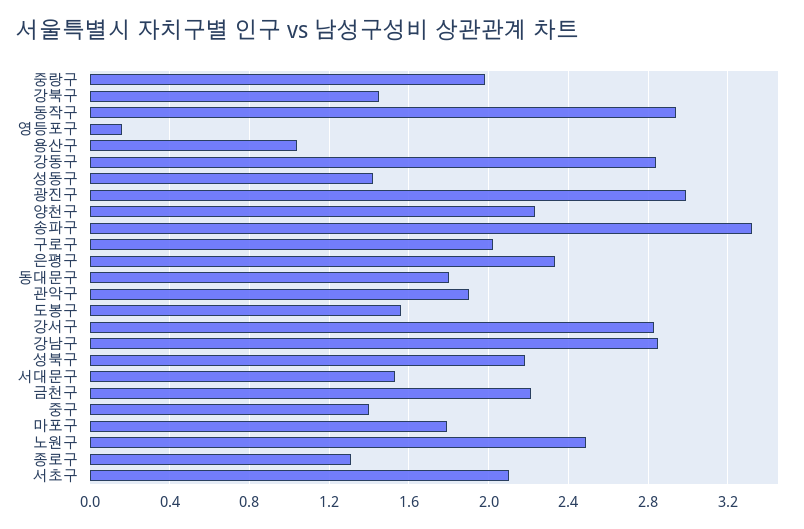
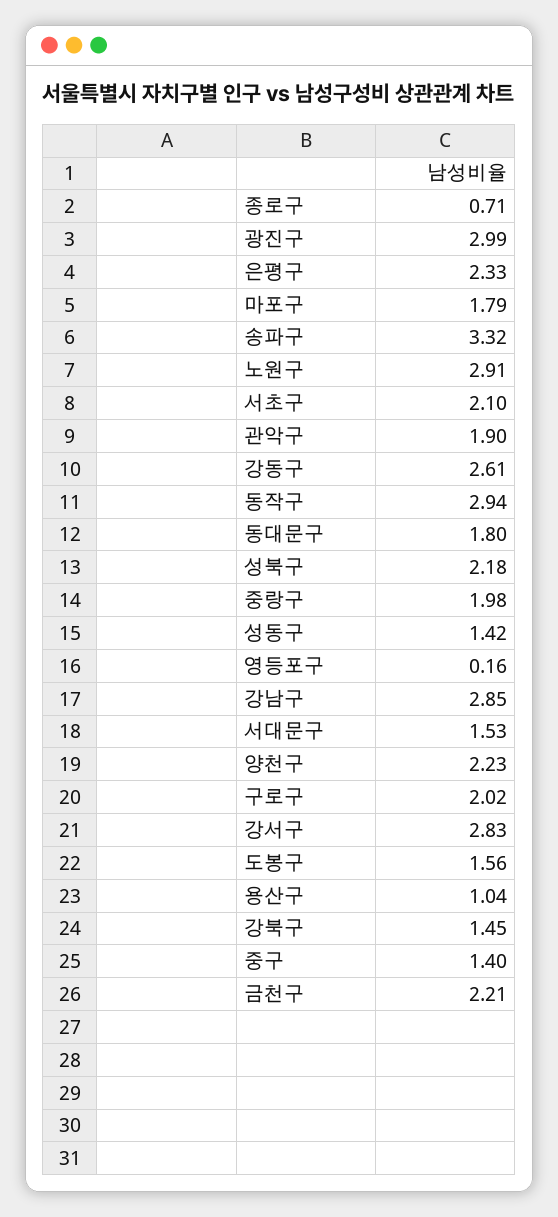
  {
    "중랑구": 1.98,
    "강북구": 1.45,
    "동작구": 2.94,
    "영등포구": 0.16,
    "용산구": 1.04,
-   "강동구": 2.85,
+   "강동구": 2.61,
    "성동구": 1.42,
    "광진구": 2.99,
    "양천구": 2.23,
    "송파구": 3.32,
    "구로구": 2.02,
    "은평구": 2.33,
    "동대문구": 1.8,
    "관악구": 1.9,
    "도봉구": 1.56,
    "강서구": 2.83,
    "강남구": 2.85,
    "성북구": 2.18,
    "서대문구": 1.53,
    "금천구": 2.21,
    "중구": 1.4,
    "마포구": 1.79,
-   "노원구": 2.5,
+   "노원구": 2.91,
-   "종로구": 1.3,
+   "종로구": 0.71,
    "서초구": 2.1
  }

